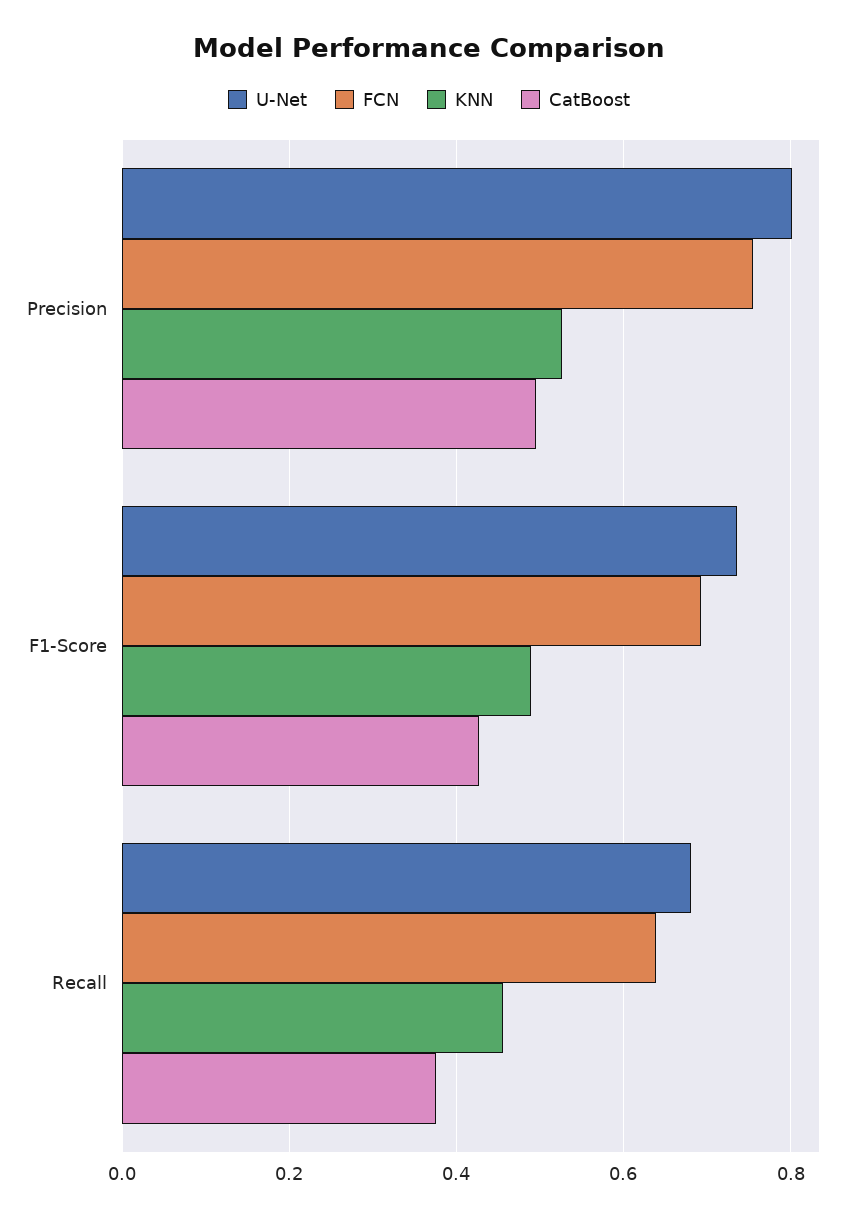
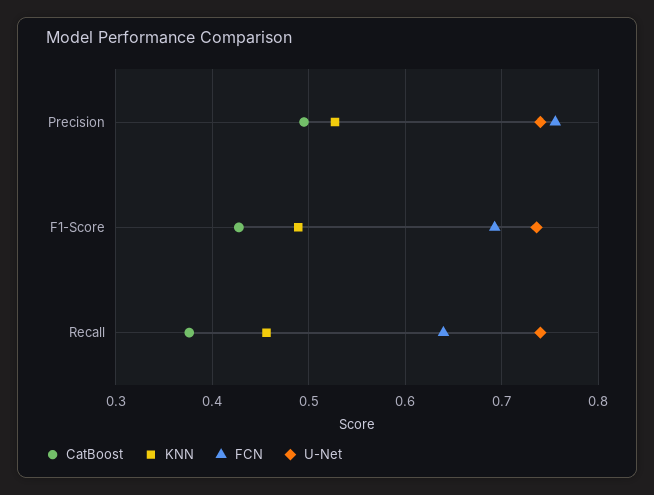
  {
    "U-Net": {
-     "Precision": 0.8,
+     "Precision": 0.74,
      "F1-Score": 0.74,
-     "Recall": 0.68
+     "Recall": 0.74
    },
    "FCN": {
      "Precision": 0.76,
      "F1-Score": 0.69,
      "Recall": 0.64
    },
    "KNN": {
      "Precision": 0.53,
      "F1-Score": 0.49,
      "Recall": 0.46
    },
    "CatBoost": {
      "Precision": 0.5,
      "F1-Score": 0.43,
      "Recall": 0.38
    }
  }

